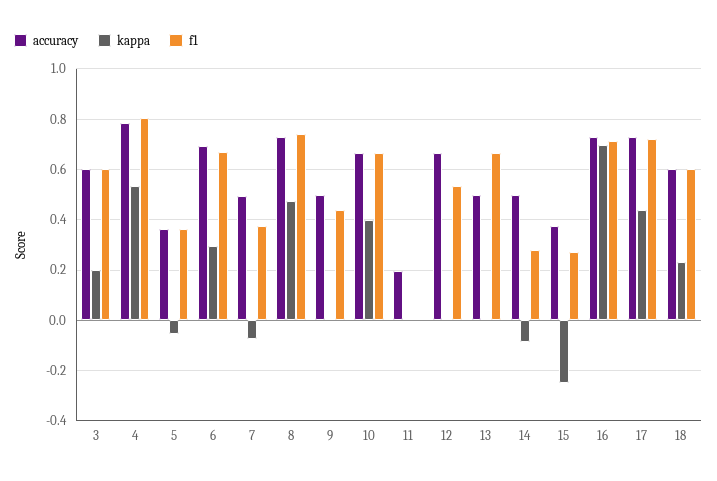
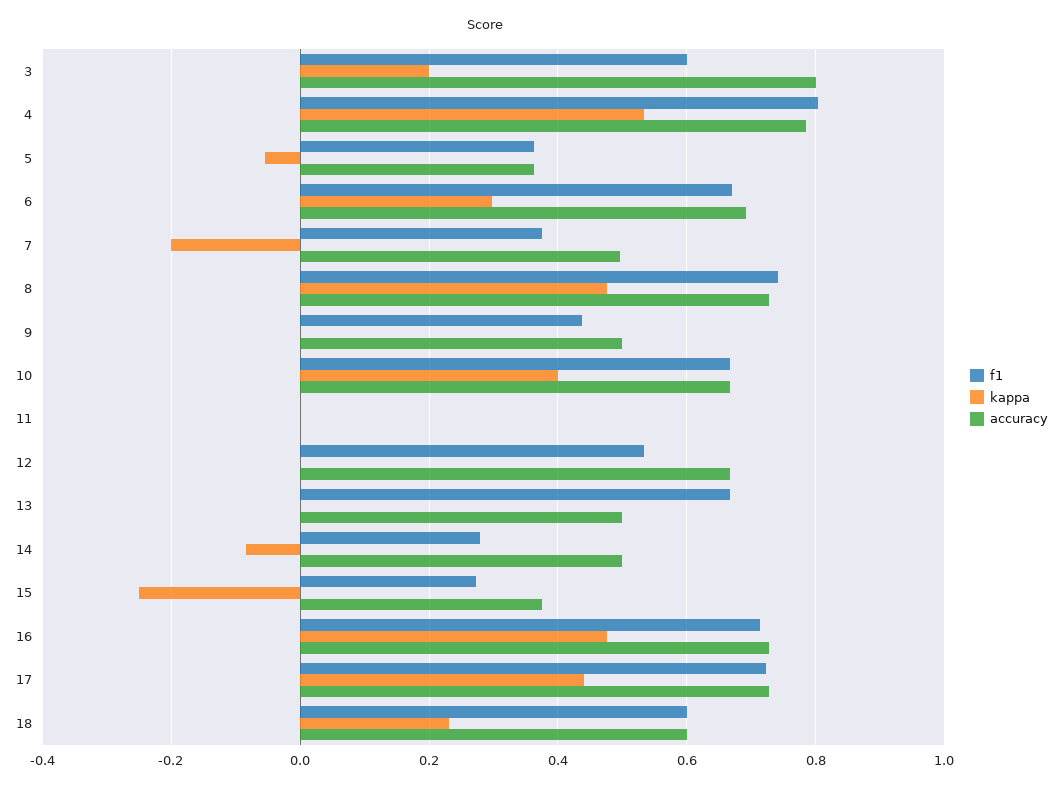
  {
    "accuracy": {
-     "3": 0.6,
+     "3": 0.8,
      "4": 0.78,
      "5": 0.36,
      "6": 0.7,
      "7": 0.5,
      "8": 0.72,
      "9": 0.5,
      "10": 0.66,
-     "11": 0.2,
+     "11": 0,
      "12": 0.66,
      "13": 0.5,
      "14": 0.5,
      "15": 0.38,
      "16": 0.72,
      "17": 0.72,
      "18": 0.6
    },
    "kappa": {
      "3": 0.2,
      "4": 0.54,
      "5": -0.06,
      "6": 0.3,
-     "7": -0.075,
+     "7": -0.2,
      "8": 0.48,
      "9": 0,
      "10": 0.4,
      "11": 0,
      "12": 0,
      "13": 0,
      "14": -0.08,
      "15": -0.26,
-     "16": 0.7,
+     "16": 0.48,
      "17": 0.44,
      "18": 0.24
    },
    "f1": {
      "3": 0.6,
      "4": 0.8,
      "5": 0.36,
      "6": 0.68,
      "7": 0.38,
      "8": 0.74,
      "9": 0.44,
      "10": 0.66,
      "11": 0,
      "12": 0.54,
      "13": 0.66,
      "14": 0.28,
      "15": 0.28,
      "16": 0.72,
      "17": 0.72,
      "18": 0.6
    }
  }

